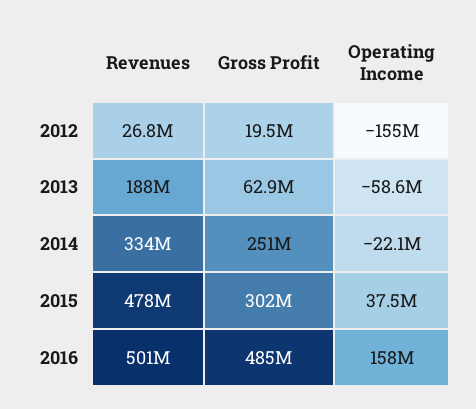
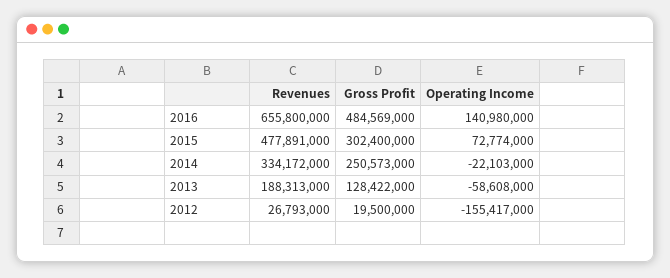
  {
    "Revenues": {
      "2012": 26793000,
      "2013": 188313000,
      "2014": 334172000,
      "2015": 477891000,
-     "2016": 501000000
+     "2016": 655800000
    },
    "Gross Profit": {
      "2012": 19500000,
-     "2013": 62900000,
+     "2013": 128422000,
      "2014": 250573000,
      "2015": 302400000,
      "2016": 484569000
    },
    "Operating Income": {
      "2012": -155417000,
      "2013": -58608000,
      "2014": -22103000,
-     "2015": 37500000,
+     "2015": 72774000,
-     "2016": 158000000
+     "2016": 140980000
    }
  }

